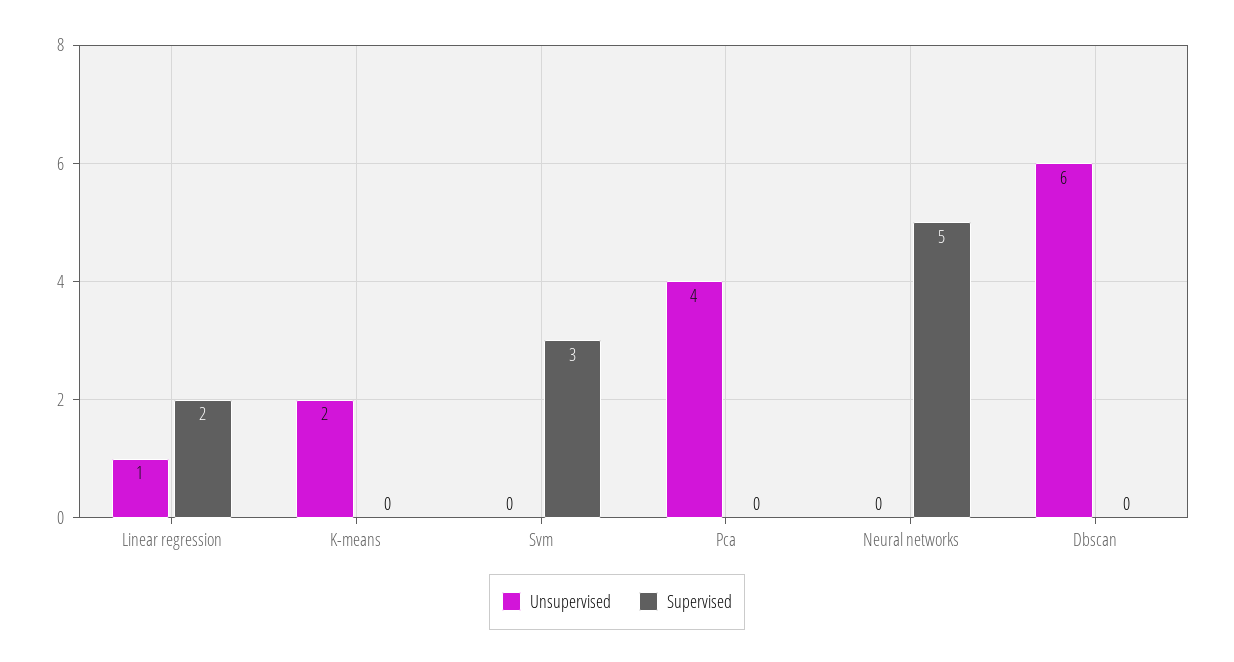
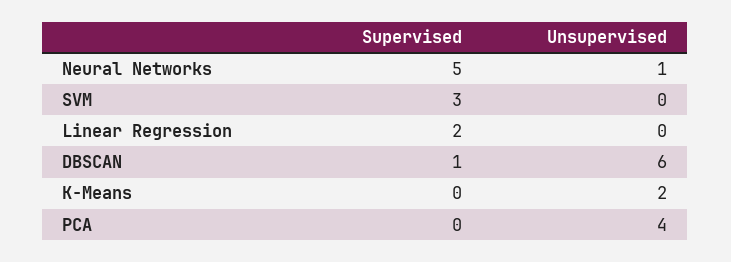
  {
    "Unsupervised": {
-     "Linear regression": 1,
+     "Linear regression": 0,
      "K-means": 2,
      "Svm": 0,
      "Pca": 4,
-     "Neural networks": 0,
+     "Neural networks": 1,
      "Dbscan": 6
    },
    "Supervised": {
      "Linear regression": 2,
      "K-means": 0,
      "Svm": 3,
      "Pca": 0,
      "Neural networks": 5,
-     "Dbscan": 0
+     "Dbscan": 1
    }
  }

